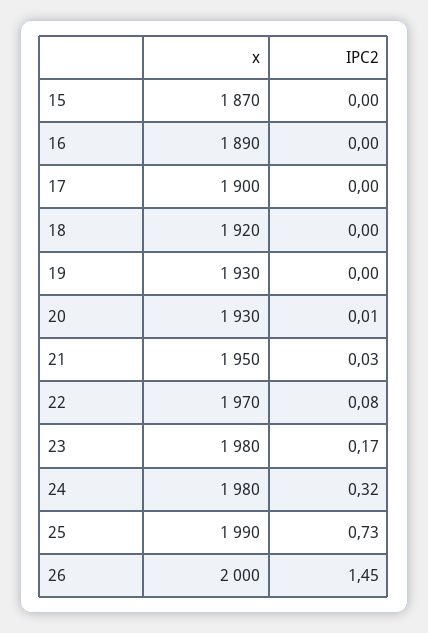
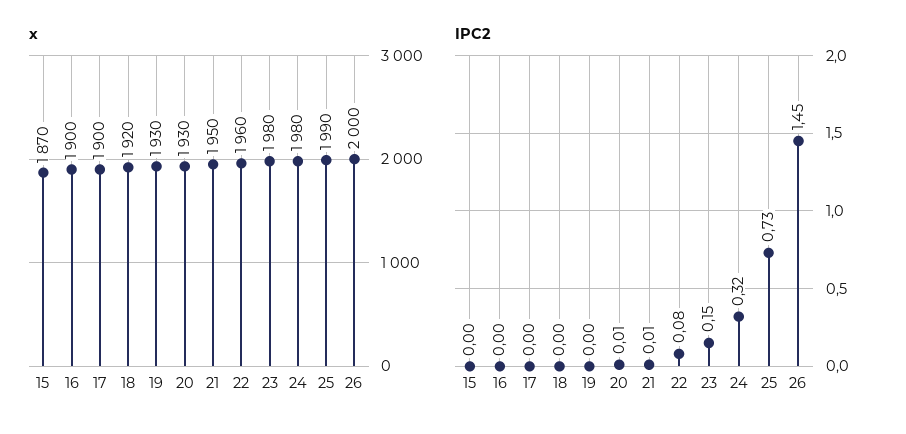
  {
    "x": {
      "15": 1870,
-     "16": 1890,
+     "16": 1900,
      "17": 1900,
      "18": 1920,
      "19": 1930,
      "20": 1930,
      "21": 1950,
-     "22": 1970,
+     "22": 1960,
      "23": 1980,
      "24": 1980,
      "25": 1990,
      "26": 2000
    },
    "IPC2": {
      "15": 0,
      "16": 0,
      "17": 0,
      "18": 0,
      "19": 0,
      "20": 0.01,
-     "21": 0.03,
+     "21": 0.01,
      "22": 0.08,
-     "23": 0.17,
+     "23": 0.15,
      "24": 0.32,
      "25": 0.73,
      "26": 1.45
    }
  }

